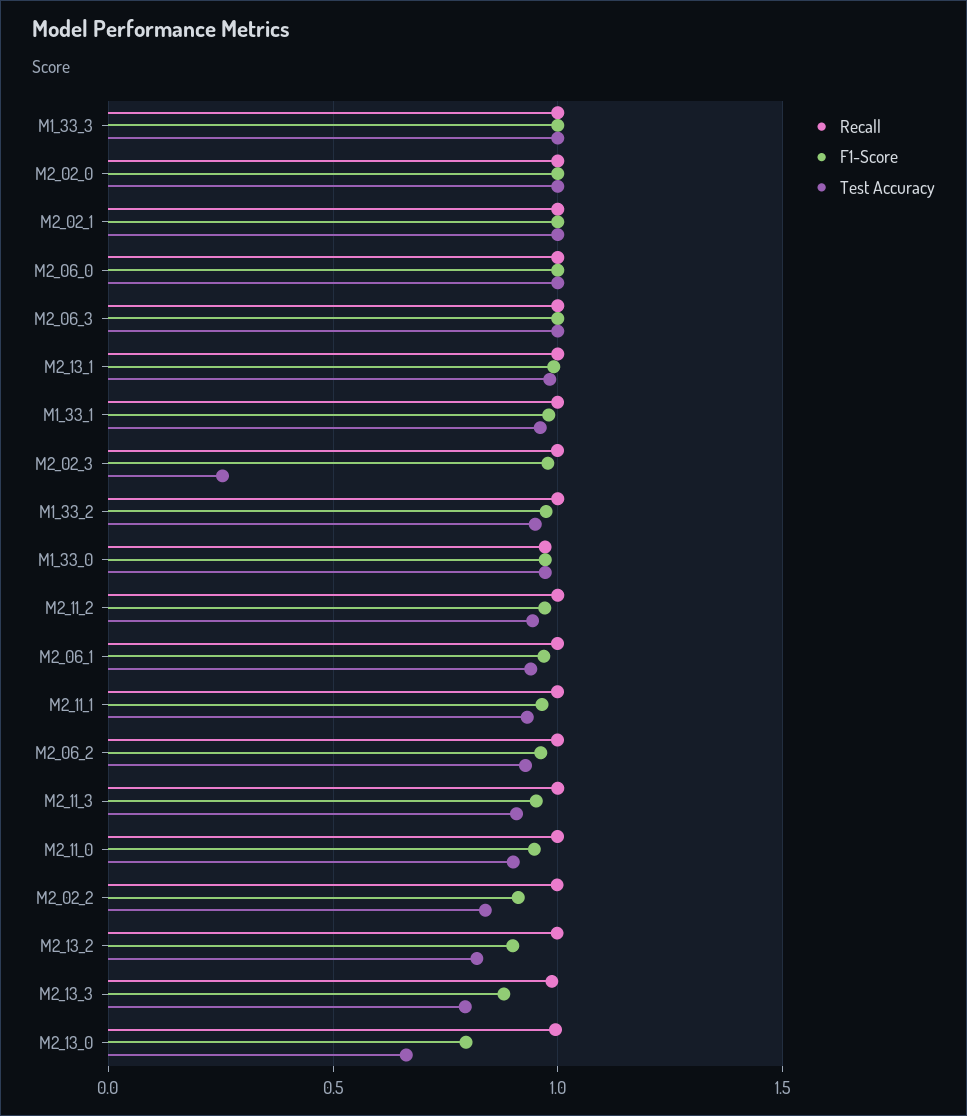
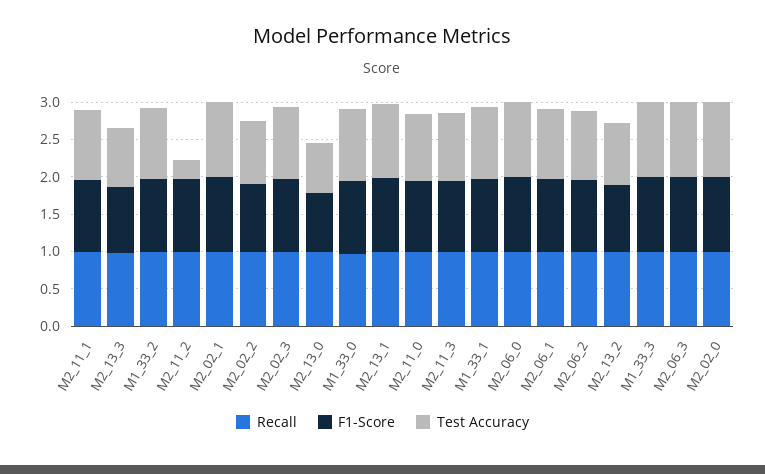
  {
    "Recall": {
      "M1_33_3": 1,
      "M2_02_0": 1,
      "M2_02_1": 1,
      "M2_06_0": 1,
      "M2_06_3": 1,
      "M2_13_1": 1,
      "M1_33_1": 1,
      "M2_02_3": 1,
      "M1_33_2": 1,
      "M1_33_0": 0.95,
      "M2_11_2": 1,
      "M2_06_1": 1,
      "M2_11_1": 1,
      "M2_06_2": 1,
      "M2_11_3": 1,
      "M2_11_0": 1,
      "M2_02_2": 1,
      "M2_13_2": 1,
      "M2_13_3": 1,
      "M2_13_0": 1
    },
    "F1-Score": {
      "M1_33_3": 1,
      "M2_02_0": 1,
      "M2_02_1": 1,
      "M2_06_0": 1,
      "M2_06_3": 1,
      "M2_13_1": 1,
      "M1_33_1": 1,
      "M2_02_3": 1,
      "M1_33_2": 0.95,
      "M1_33_0": 0.95,
      "M2_11_2": 0.95,
      "M2_06_1": 0.95,
      "M2_11_1": 0.95,
      "M2_06_2": 0.95,
      "M2_11_3": 0.95,
      "M2_11_0": 0.95,
      "M2_02_2": 0.9,
      "M2_13_2": 0.9,
      "M2_13_3": 0.9,
      "M2_13_0": 0.8
    },
    "Test Accuracy": {
      "M1_33_3": 1,
      "M2_02_0": 1,
      "M2_02_1": 1,
      "M2_06_0": 1,
      "M2_06_3": 1,
      "M2_13_1": 1,
      "M1_33_1": 0.95,
-     "M2_02_3": 0.25,
+     "M2_02_3": 1,
      "M1_33_2": 0.95,
      "M1_33_0": 0.95,
-     "M2_11_2": 0.95,
+     "M2_11_2": 0.25,
      "M2_06_1": 0.95,
      "M2_11_1": 0.95,
      "M2_06_2": 0.95,
      "M2_11_3": 0.9,
      "M2_11_0": 0.9,
      "M2_02_2": 0.85,
      "M2_13_2": 0.8,
      "M2_13_3": 0.8,
      "M2_13_0": 0.65
    }
  }

